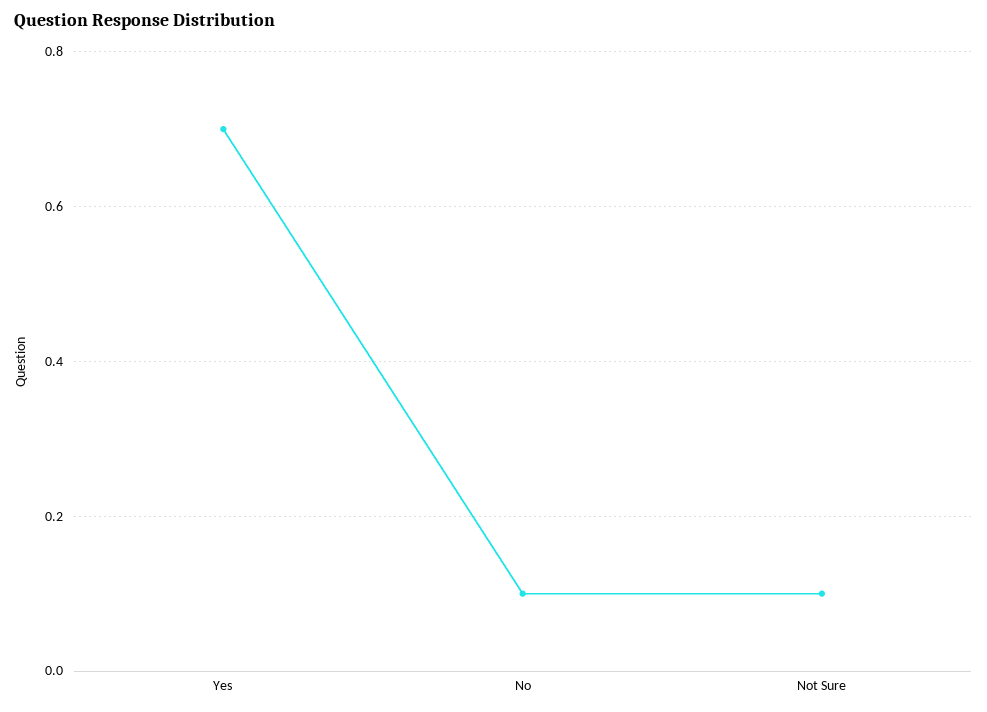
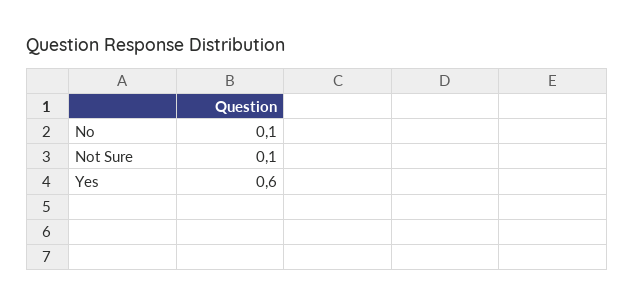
  {
-   "Yes": 0.7,
+   "Yes": 0.6,
    "No": 0.1,
    "Not Sure": 0.1
  }

